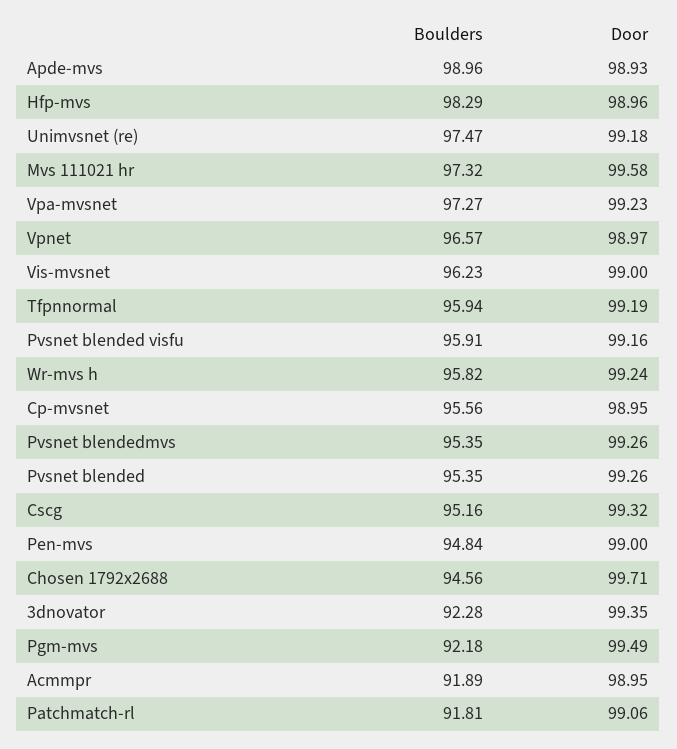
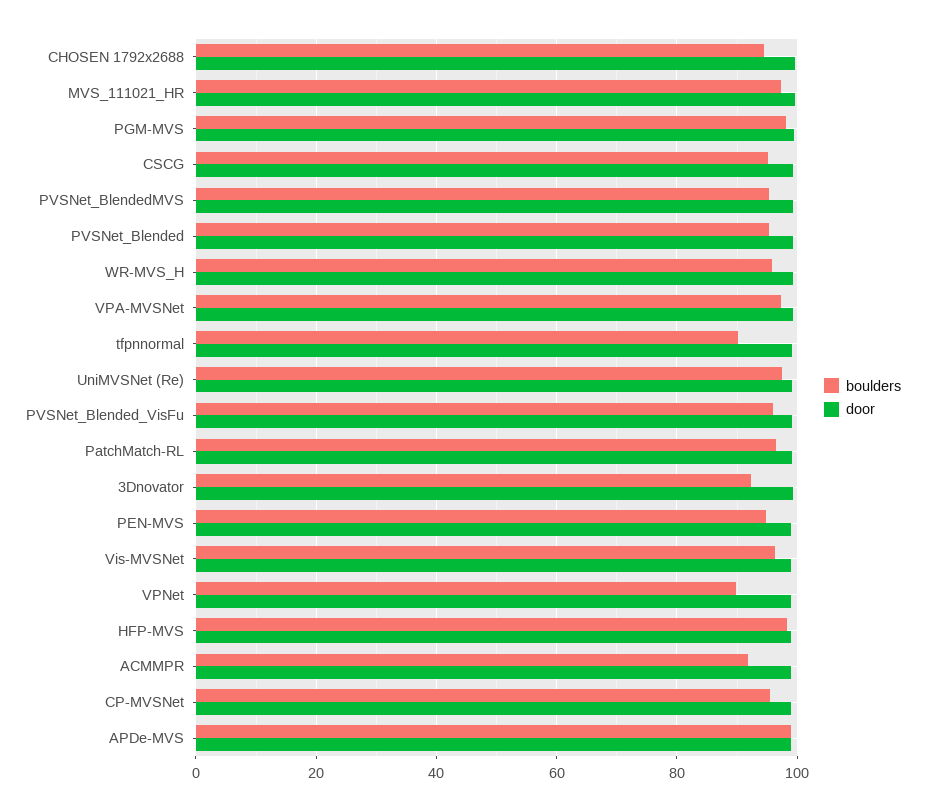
  {
    "Boulders": {
      "Apde-mvs": 98.96,
      "Hfp-mvs": 98.29,
      "Unimvsnet (re)": 97.47,
      "Mvs 111021 hr": 97.32,
      "Vpa-mvsnet": 97.27,
-     "Vpnet": 96.57,
+     "Vpnet": 90,
      "Vis-mvsnet": 96.23,
-     "Tfpnnormal": 95.94,
+     "Tfpnnormal": 90,
      "Pvsnet blended visfu": 95.91,
      "Wr-mvs h": 95.82,
      "Cp-mvsnet": 95.56,
      "Pvsnet blendedmvs": 95.35,
      "Pvsnet blended": 95.35,
      "Cscg": 95.16,
      "Pen-mvs": 94.84,
      "Chosen 1792x2688": 94.56,
      "3dnovator": 92.28,
-     "Pgm-mvs": 92.18,
+     "Pgm-mvs": 98,
      "Acmmpr": 91.89,
-     "Patchmatch-rl": 91.81
+     "Patchmatch-rl": 96
    },
    "Door": {
      "Apde-mvs": 98.93,
      "Hfp-mvs": 98.96,
      "Unimvsnet (re)": 99.18,
      "Mvs 111021 hr": 99.58,
      "Vpa-mvsnet": 99.23,
      "Vpnet": 98.97,
      "Vis-mvsnet": 99,
      "Tfpnnormal": 99.19,
      "Pvsnet blended visfu": 99.16,
      "Wr-mvs h": 99.24,
      "Cp-mvsnet": 98.95,
      "Pvsnet blendedmvs": 99.26,
      "Pvsnet blended": 99.26,
      "Cscg": 99.32,
      "Pen-mvs": 99,
      "Chosen 1792x2688": 99.71,
      "3dnovator": 99.35,
      "Pgm-mvs": 99.49,
      "Acmmpr": 98.95,
      "Patchmatch-rl": 99.06
    }
  }

